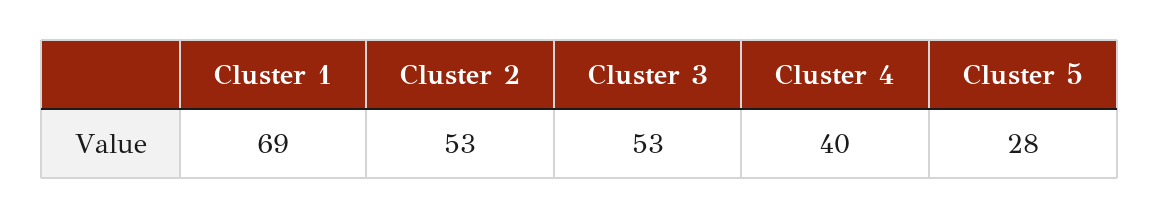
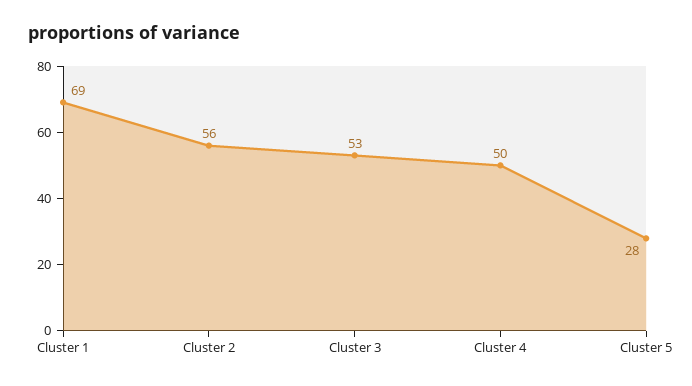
  {
    "Cluster 1": 69,
-   "Cluster 2": 53,
+   "Cluster 2": 56,
    "Cluster 3": 53,
-   "Cluster 4": 40,
+   "Cluster 4": 50,
    "Cluster 5": 28
  }

